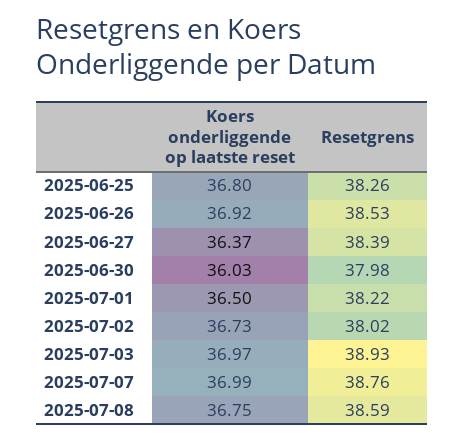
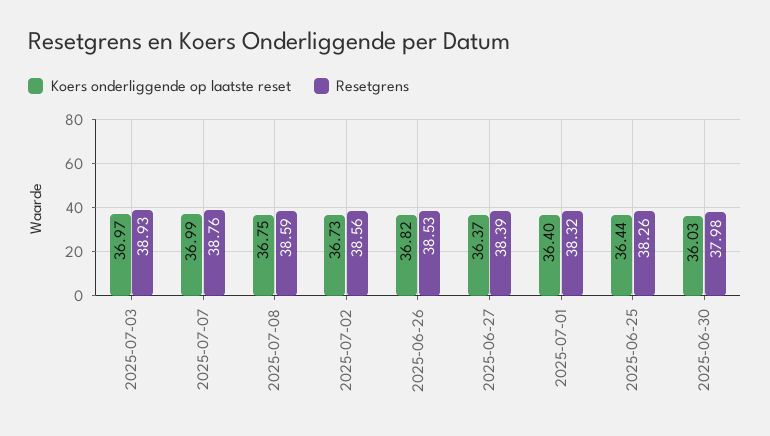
  {
    "Koers onderliggende op laatste reset": {
-     "2025-06-25": 36.8,
+     "2025-06-25": 36.44,
-     "2025-06-26": 36.92,
+     "2025-06-26": 36.82,
      "2025-06-27": 36.37,
      "2025-06-30": 36.03,
-     "2025-07-01": 36.5,
+     "2025-07-01": 36.4,
      "2025-07-02": 36.73,
      "2025-07-03": 36.97,
      "2025-07-07": 36.99,
      "2025-07-08": 36.75
    },
    "Resetgrens": {
      "2025-06-25": 38.26,
      "2025-06-26": 38.53,
      "2025-06-27": 38.39,
      "2025-06-30": 37.98,
-     "2025-07-01": 38.22,
+     "2025-07-01": 38.32,
-     "2025-07-02": 38.02,
+     "2025-07-02": 38.56,
      "2025-07-03": 38.93,
      "2025-07-07": 38.76,
      "2025-07-08": 38.59
    }
  }

